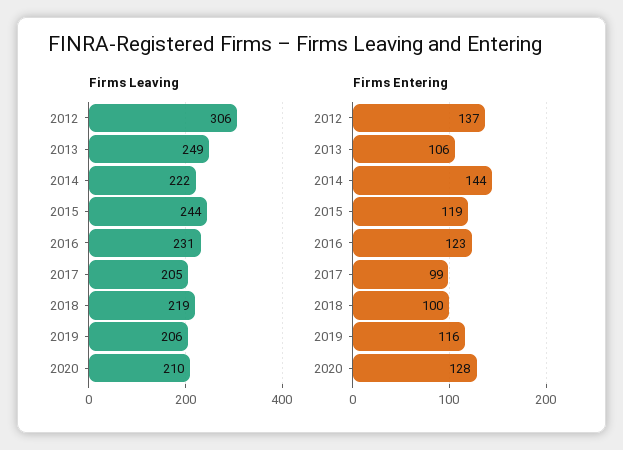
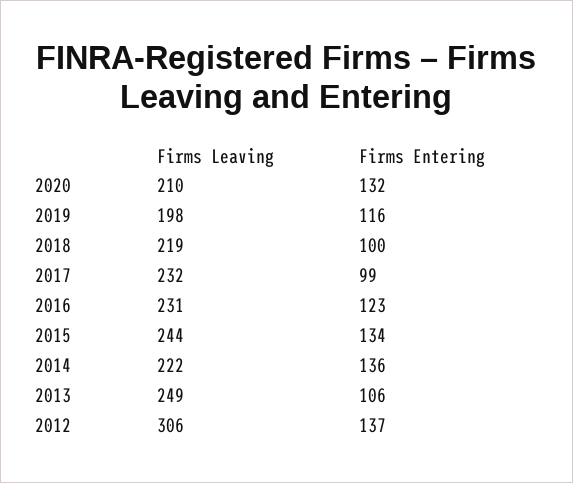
  {
    "Firms Leaving": {
      "2012": 306,
      "2013": 249,
      "2014": 222,
      "2015": 244,
      "2016": 231,
-     "2017": 205,
+     "2017": 232,
      "2018": 219,
-     "2019": 206,
+     "2019": 198,
      "2020": 210
    },
    "Firms Entering": {
      "2012": 137,
      "2013": 106,
-     "2014": 144,
+     "2014": 136,
-     "2015": 119,
+     "2015": 134,
      "2016": 123,
      "2017": 99,
      "2018": 100,
      "2019": 116,
-     "2020": 128
+     "2020": 132
    }
  }

